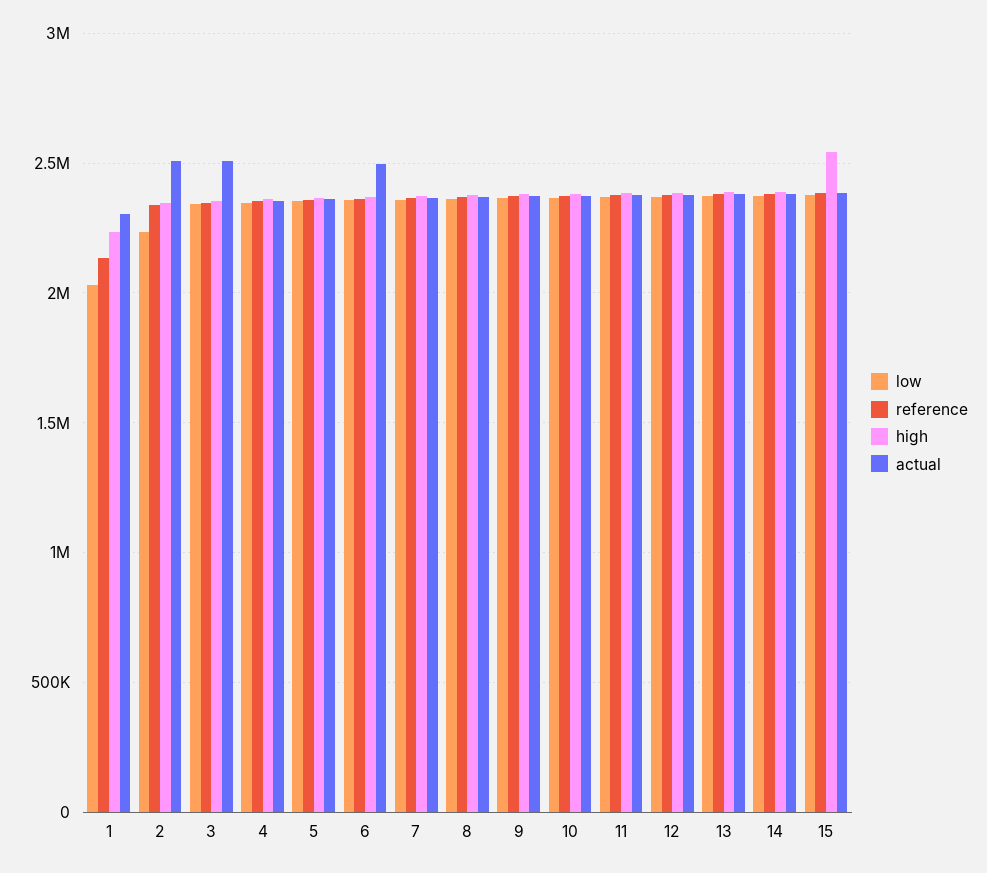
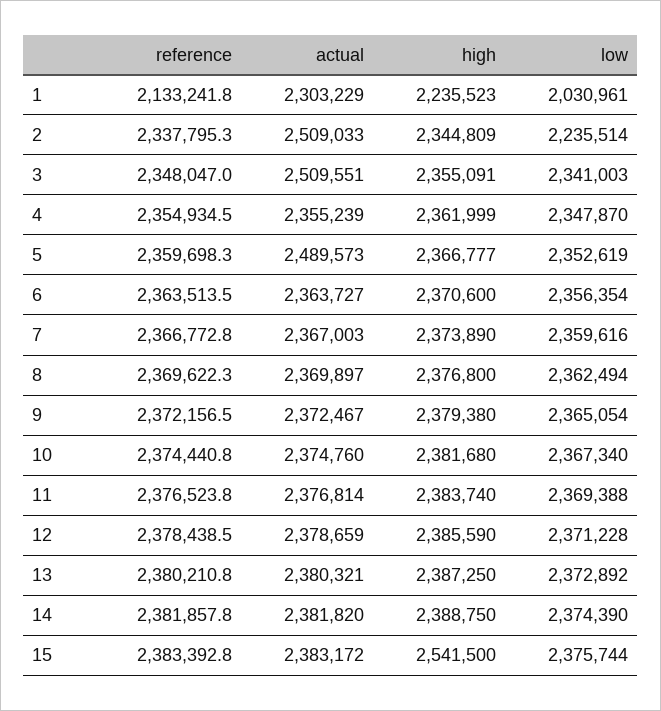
  {
    "low": {
      "1": 2030961,
      "2": 2235514,
      "3": 2341003,
      "4": 2347870,
      "5": 2352619,
      "6": 2356354,
      "7": 2359616,
      "8": 2362494,
      "9": 2365054,
      "10": 2367340,
      "11": 2369388,
      "12": 2371228,
      "13": 2372892,
      "14": 2374390,
      "15": 2375744
    },
    "reference": {
      "1": 2133241.8,
      "2": 2337795.3,
      "3": 2348047,
      "4": 2354934.5,
      "5": 2359698.3,
      "6": 2363513.5,
      "7": 2366772.8,
      "8": 2369622.3,
      "9": 2372156.5,
      "10": 2374440.8,
      "11": 2376523.8,
      "12": 2378438.5,
      "13": 2380210.8,
      "14": 2381857.8,
      "15": 2383392.8
    },
    "high": {
      "1": 2235523,
      "2": 2344809,
      "3": 2355091,
      "4": 2361999,
      "5": 2366777,
      "6": 2370600,
      "7": 2373890,
      "8": 2376800,
      "9": 2379380,
      "10": 2381680,
      "11": 2383740,
      "12": 2385590,
      "13": 2387250,
      "14": 2388750,
      "15": 2541500
    },
    "actual": {
      "1": 2303229,
      "2": 2509033,
      "3": 2509551,
      "4": 2355239,
-     "5": 2350000,
+     "5": 2489573,
-     "6": 2500000,
+     "6": 2363727,
      "7": 2367003,
      "8": 2369897,
      "9": 2372467,
      "10": 2374760,
      "11": 2376814,
      "12": 2378659,
      "13": 2380321,
      "14": 2381820,
      "15": 2383172
    }
  }

